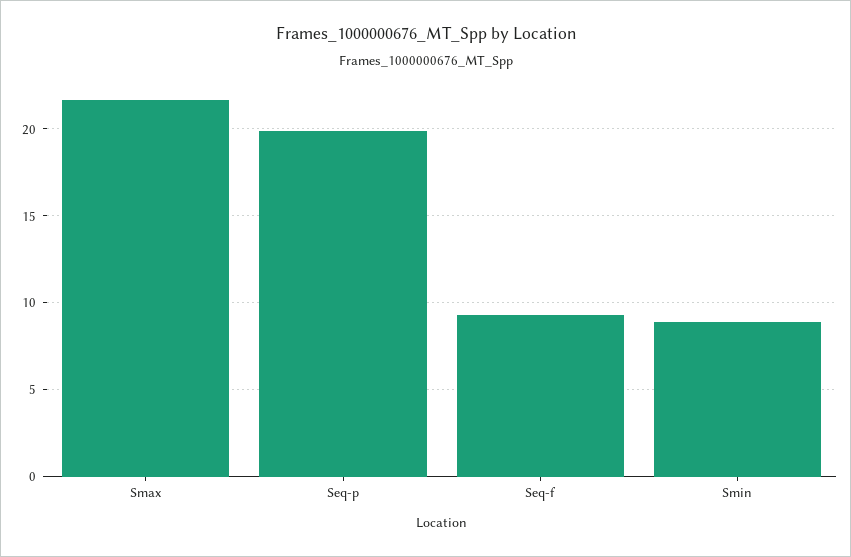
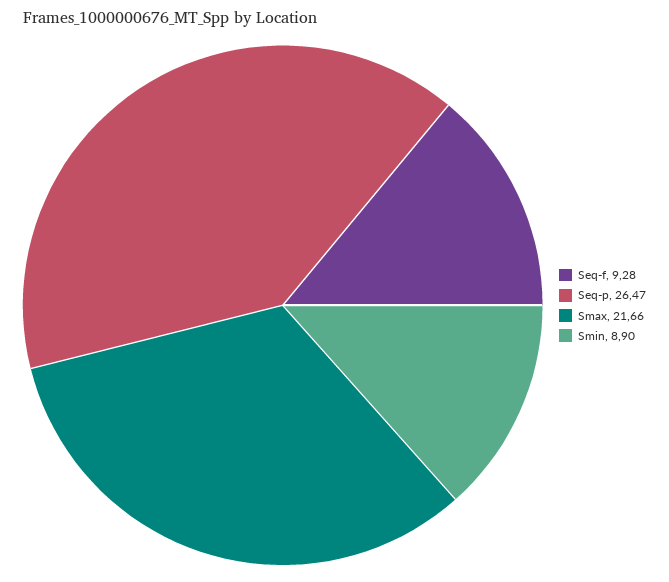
  {
    "Smax": 21.66,
-   "Seq-p": 20,
+   "Seq-p": 26.47,
    "Seq-f": 9.28,
    "Smin": 8.9
  }

